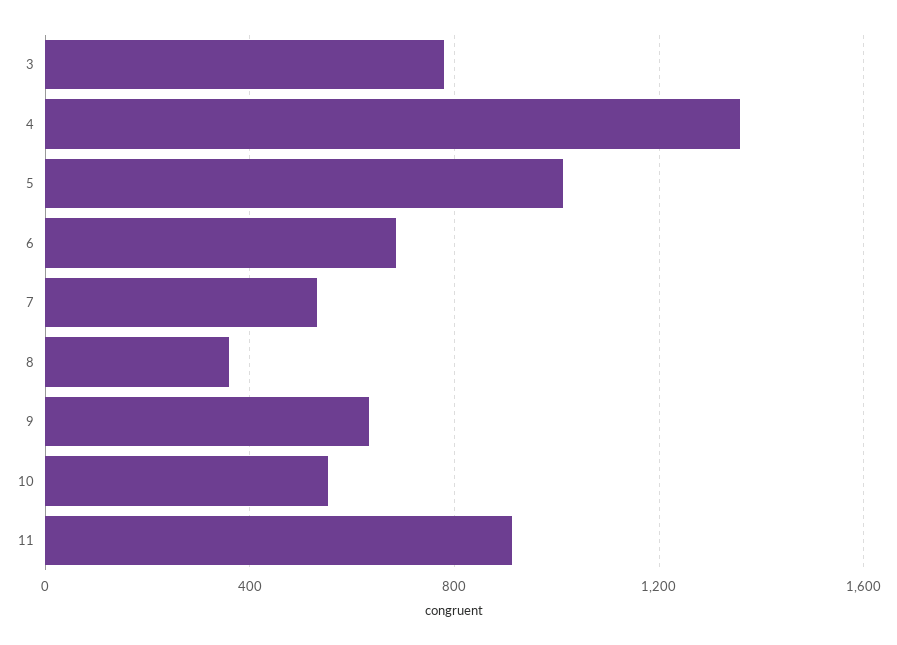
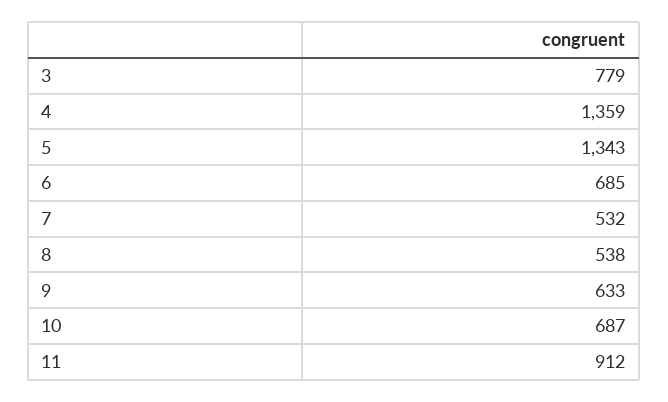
  {
    "3": 779,
    "4": 1359,
-   "5": 1000,
+   "5": 1343,
    "6": 685,
    "7": 532,
-   "8": 350,
+   "8": 538,
    "9": 633,
-   "10": 550,
+   "10": 687,
    "11": 912
  }

